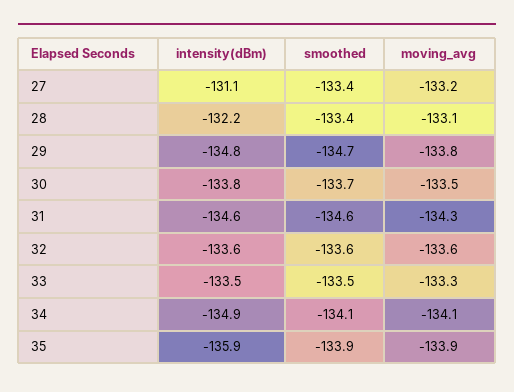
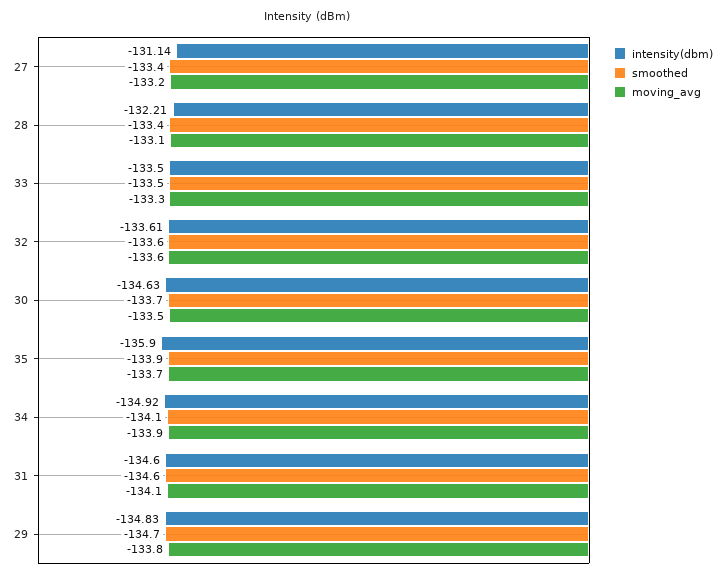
  {
    "intensity(dBm)": {
      "27": -131.14,
      "28": -132.21,
      "29": -134.83,
-     "30": -133.8,
+     "30": -134.63,
      "31": -134.6,
      "32": -133.61,
      "33": -133.5,
      "34": -134.92,
      "35": -135.9
    },
    "smoothed": {
      "27": -133.4,
      "28": -133.4,
      "29": -134.7,
      "30": -133.7,
      "31": -134.6,
      "32": -133.6,
      "33": -133.5,
      "34": -134.1,
      "35": -133.9
    },
    "moving_avg": {
      "27": -133.2,
      "28": -133.1,
      "29": -133.8,
      "30": -133.5,
-     "31": -134.3,
+     "31": -134.1,
      "32": -133.6,
      "33": -133.3,
-     "34": -134.1,
+     "34": -133.9,
-     "35": -133.9
+     "35": -133.7
    }
  }

